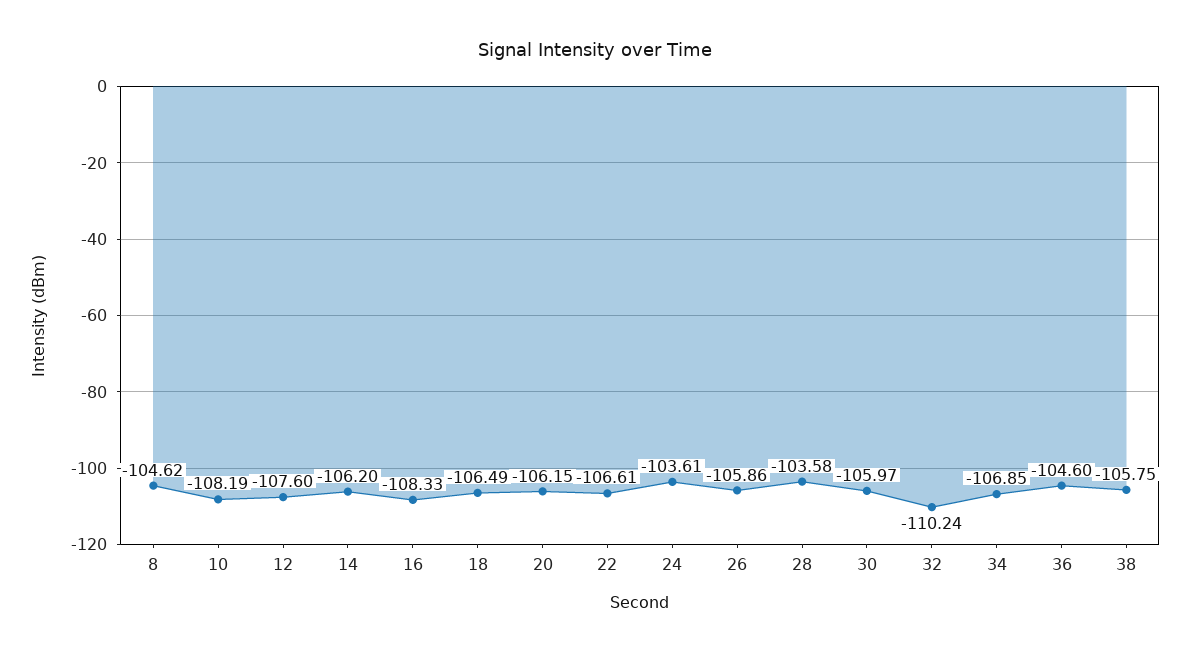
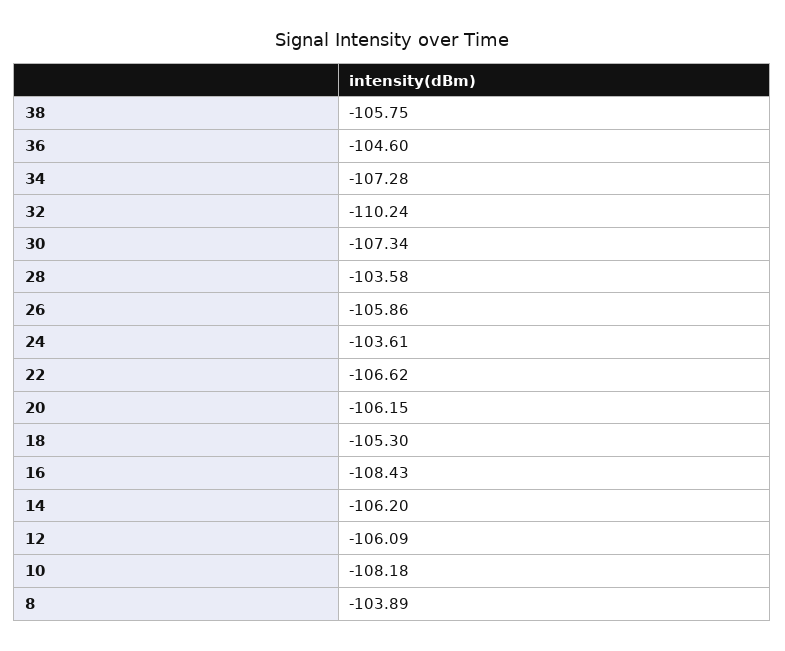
  {
-   "8": -104.62,
+   "8": -103.89,
-   "10": -108.19,
+   "10": -108.18,
-   "12": -107.6,
+   "12": -106.09,
    "14": -106.2,
-   "16": -108.33,
+   "16": -108.43,
-   "18": -106.49,
+   "18": -105.3,
    "20": -106.15,
-   "22": -106.61,
+   "22": -106.62,
    "24": -103.61,
    "26": -105.86,
    "28": -103.58,
-   "30": -105.97,
+   "30": -107.34,
    "32": -110.24,
-   "34": -106.85,
+   "34": -107.28,
    "36": -104.6,
    "38": -105.75
  }

